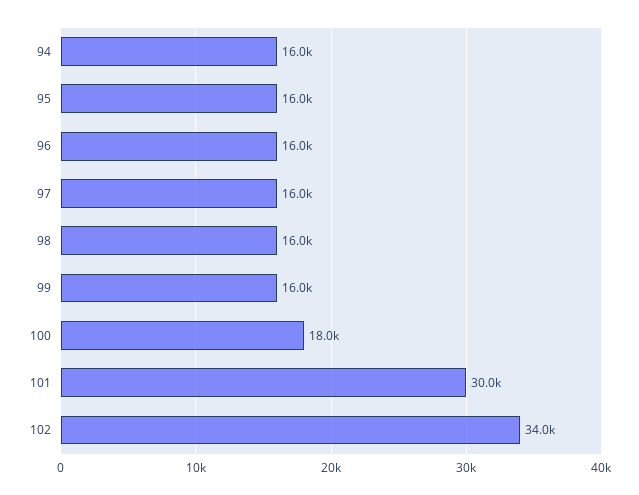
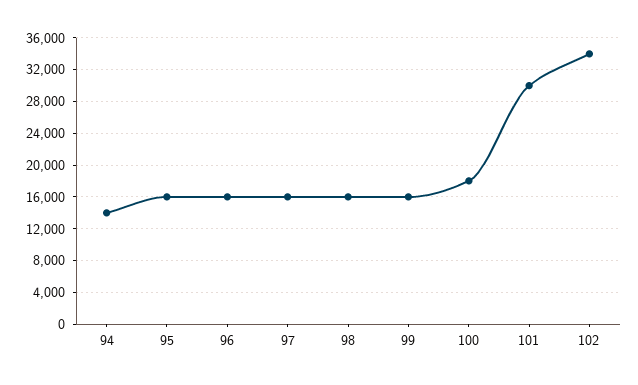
  {
-   "94": 16000,
+   "94": 14000,
    "95": 16000,
    "96": 16000,
    "97": 16000,
    "98": 16000,
    "99": 16000,
    "100": 18000,
    "101": 30000,
    "102": 34000
  }

